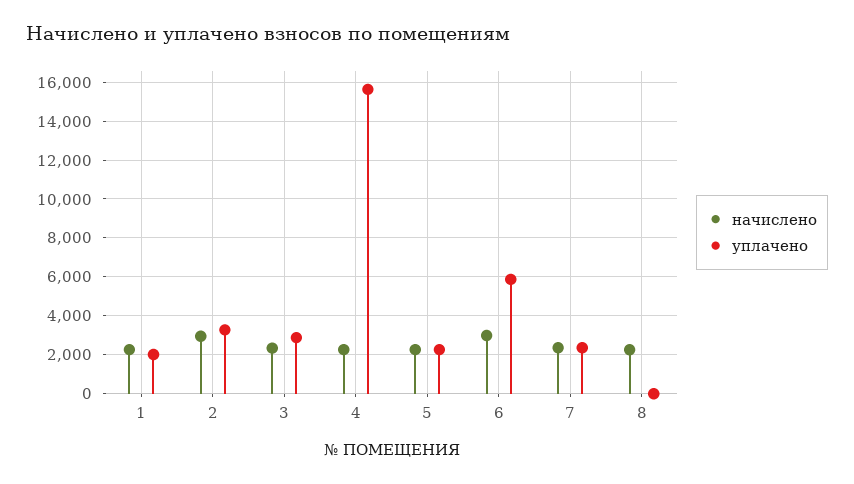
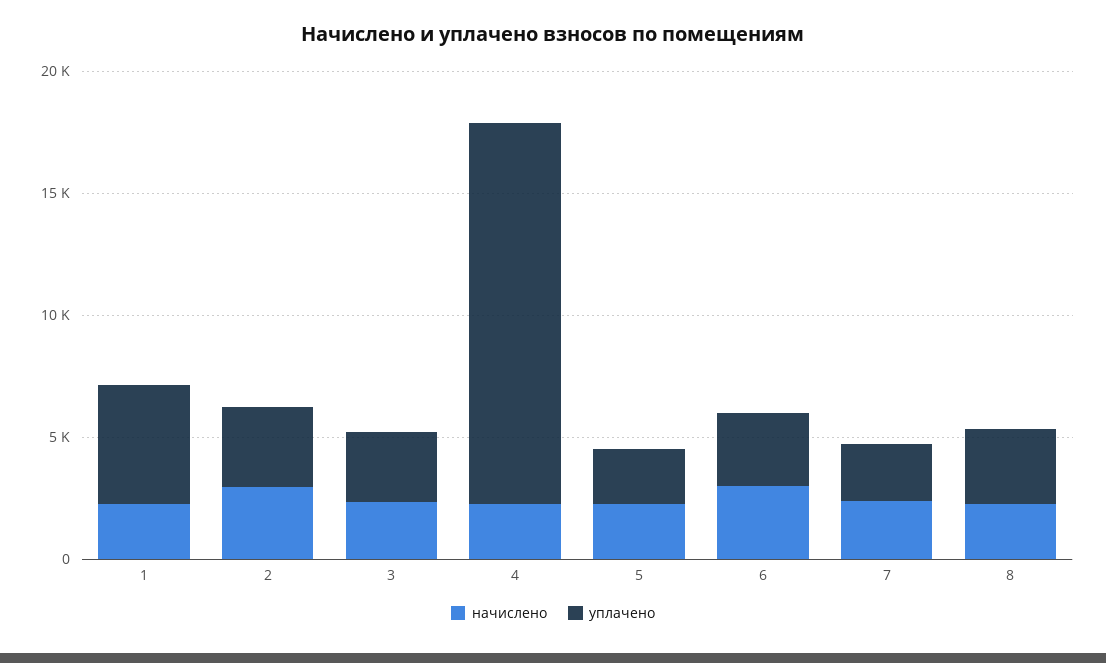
  {
    "начислено": {
      "1": 2500,
      "2": 3000,
      "3": 2500,
      "4": 2500,
      "5": 2500,
      "6": 3000,
      "7": 2500,
      "8": 2500
    },
    "уплачено": {
-     "1": 2000,
+     "1": 5000,
      "2": 3500,
      "3": 3000,
      "4": 15500,
      "5": 2500,
-     "6": 6000,
+     "6": 3000,
      "7": 2500,
-     "8": 0
+     "8": 3000
    }
  }

